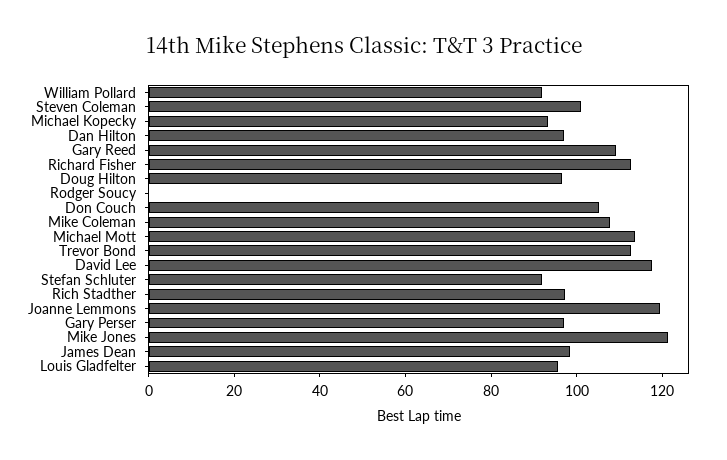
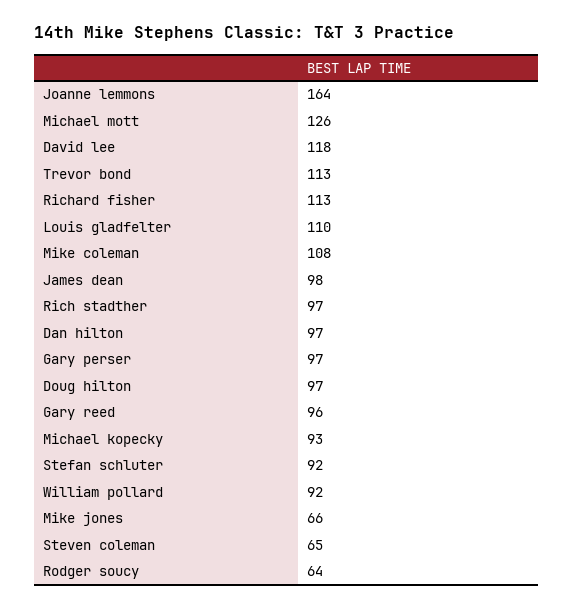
  {
    "William Pollard": 92,
-   "Steven Coleman": 100,
+   "Steven Coleman": 65,
    "Michael Kopecky": 93,
    "Dan Hilton": 97,
-   "Gary Reed": 110,
+   "Gary Reed": 96,
    "Richard Fisher": 113,
    "Doug Hilton": 97,
-   "Rodger Soucy": 0,
+   "Rodger Soucy": 64,
-   "Don Couch": 105,
    "Mike Coleman": 108,
-   "Michael Mott": 115,
+   "Michael Mott": 126,
    "Trevor Bond": 113,
    "David Lee": 118,
    "Stefan Schluter": 92,
    "Rich Stadther": 97,
-   "Joanne Lemmons": 120,
+   "Joanne Lemmons": 164,
    "Gary Perser": 97,
-   "Mike Jones": 120,
+   "Mike Jones": 66,
    "James Dean": 98,
-   "Louis Gladfelter": 95
+   "Louis Gladfelter": 110
  }

